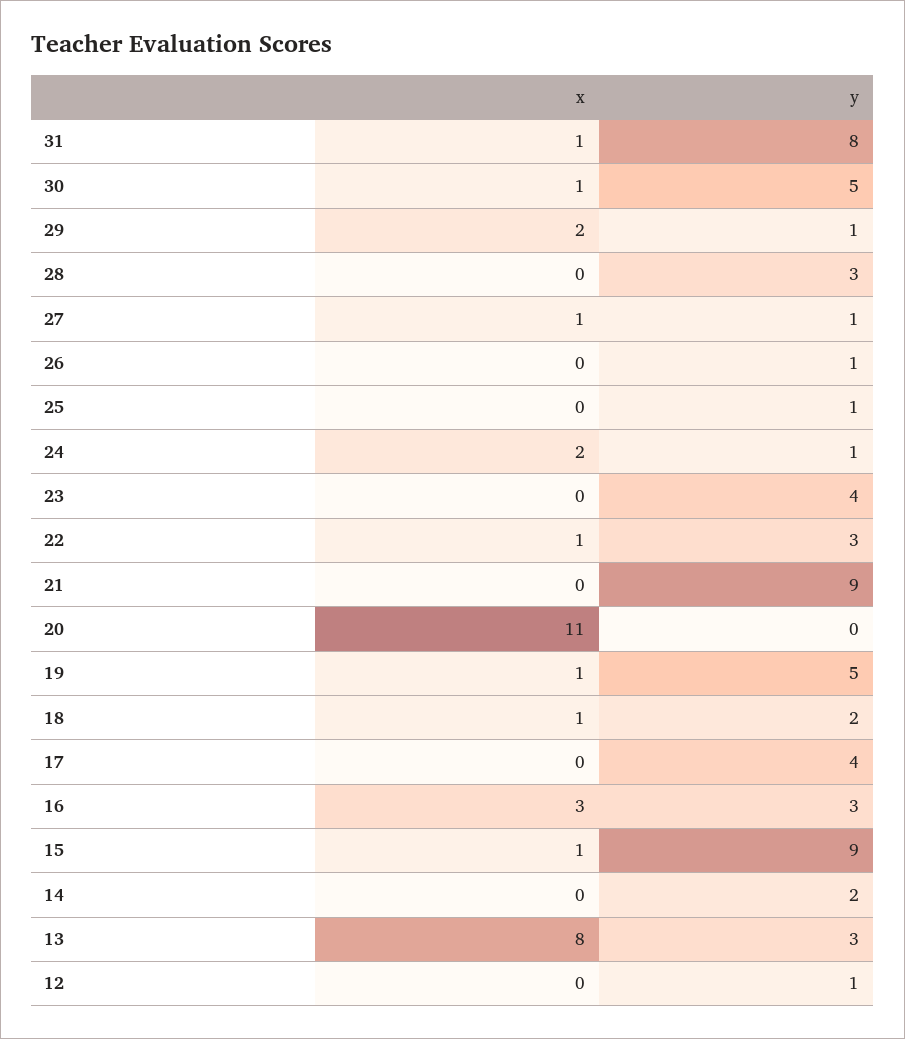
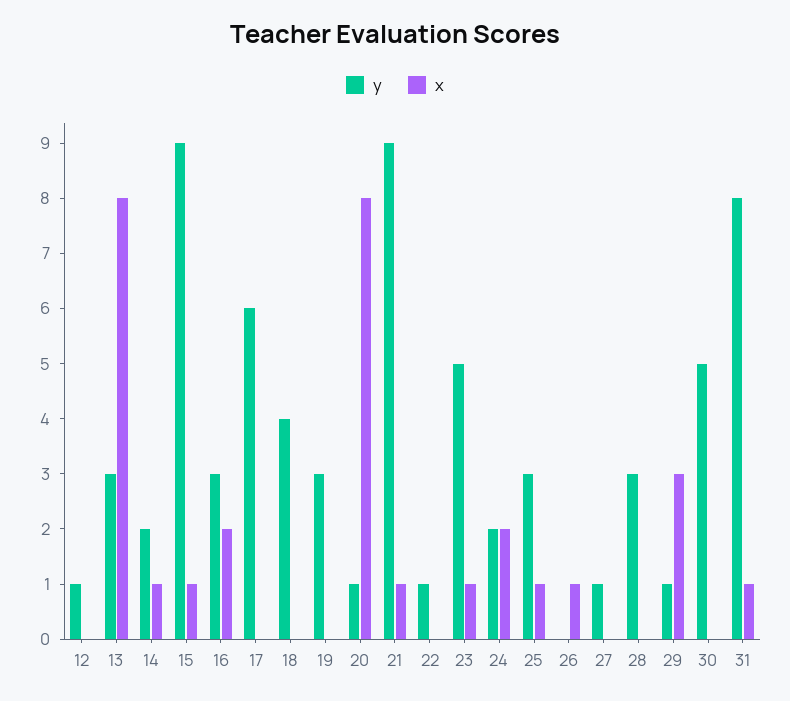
  {
    "x": {
      "31": 1,
-     "30": 1,
+     "30": 0,
-     "29": 2,
+     "29": 3,
      "28": 0,
-     "27": 1,
+     "27": 0,
-     "26": 0,
+     "26": 1,
-     "25": 0,
+     "25": 1,
      "24": 2,
-     "23": 0,
+     "23": 1,
-     "22": 1,
+     "22": 0,
-     "21": 0,
+     "21": 1,
-     "20": 11,
+     "20": 8,
-     "19": 1,
+     "19": 0,
-     "18": 1,
+     "18": 0,
      "17": 0,
-     "16": 3,
+     "16": 2,
      "15": 1,
-     "14": 0,
+     "14": 1,
      "13": 8,
      "12": 0
    },
    "y": {
      "31": 8,
      "30": 5,
      "29": 1,
      "28": 3,
      "27": 1,
-     "26": 1,
+     "26": 0,
-     "25": 1,
+     "25": 3,
-     "24": 1,
+     "24": 2,
-     "23": 4,
+     "23": 5,
-     "22": 3,
+     "22": 1,
      "21": 9,
-     "20": 0,
+     "20": 1,
-     "19": 5,
+     "19": 3,
-     "18": 2,
+     "18": 4,
-     "17": 4,
+     "17": 6,
      "16": 3,
      "15": 9,
      "14": 2,
      "13": 3,
      "12": 1
    }
  }

